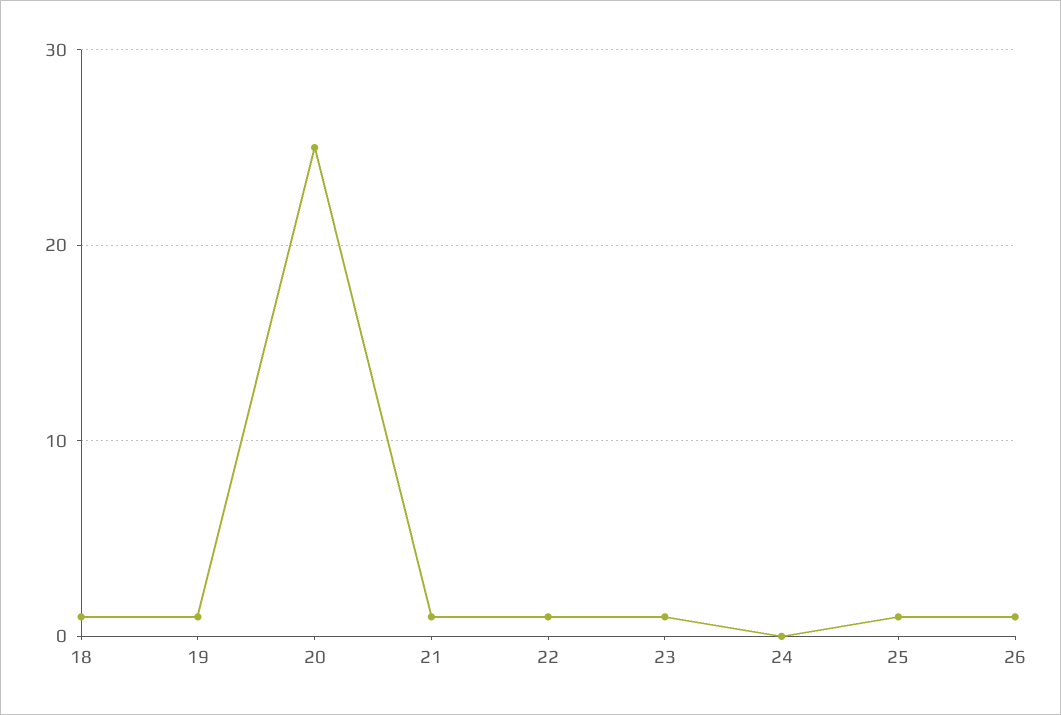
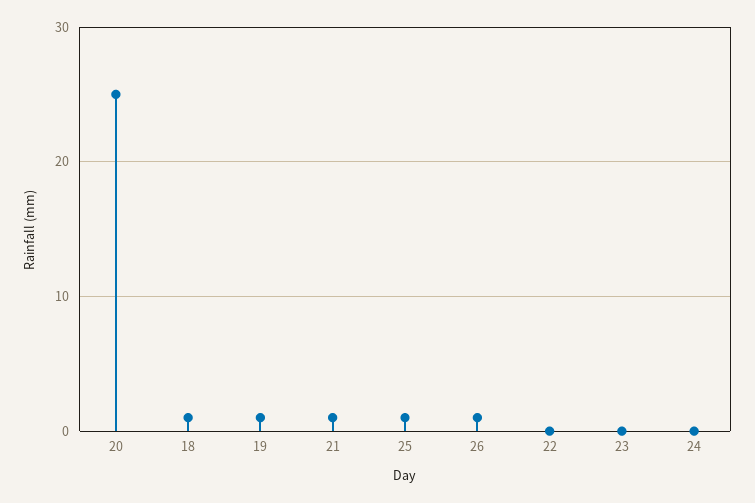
  {
    "18": 1,
    "19": 1,
    "20": 25,
    "21": 1,
-   "22": 1,
+   "22": 0,
-   "23": 1,
+   "23": 0,
    "24": 0,
    "25": 1,
    "26": 1
  }

